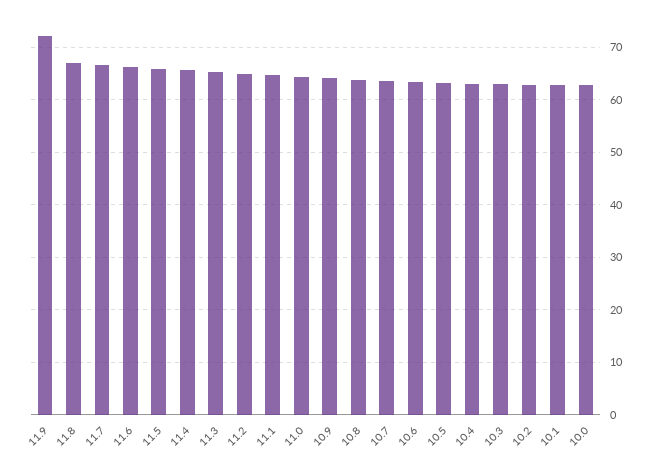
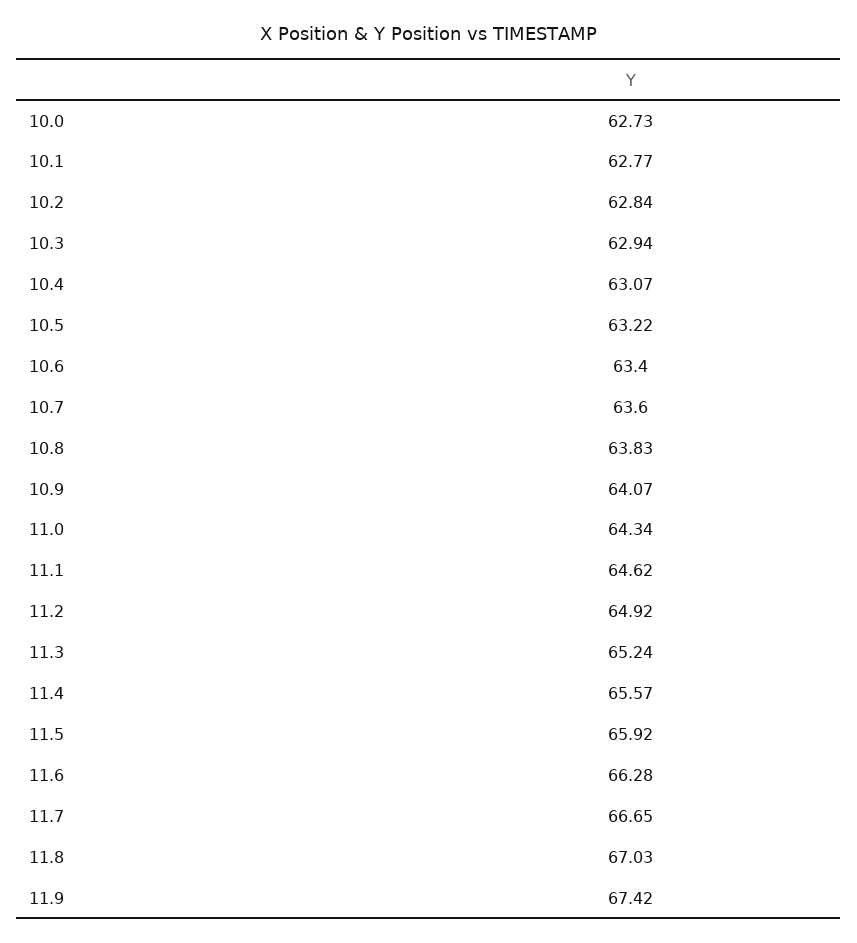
  {
-   "11.9": 72,
+   "11.9": 67.42,
    "11.8": 67.03,
    "11.7": 66.65,
    "11.6": 66.28,
    "11.5": 65.92,
    "11.4": 65.57,
    "11.3": 65.24,
    "11.2": 64.92,
    "11.1": 64.62,
    "11.0": 64.34,
    "10.9": 64.07,
    "10.8": 63.83,
    "10.7": 63.6,
    "10.6": 63.4,
    "10.5": 63.22,
    "10.4": 63.07,
    "10.3": 62.94,
    "10.2": 62.84,
    "10.1": 62.77,
    "10.0": 62.73
  }

